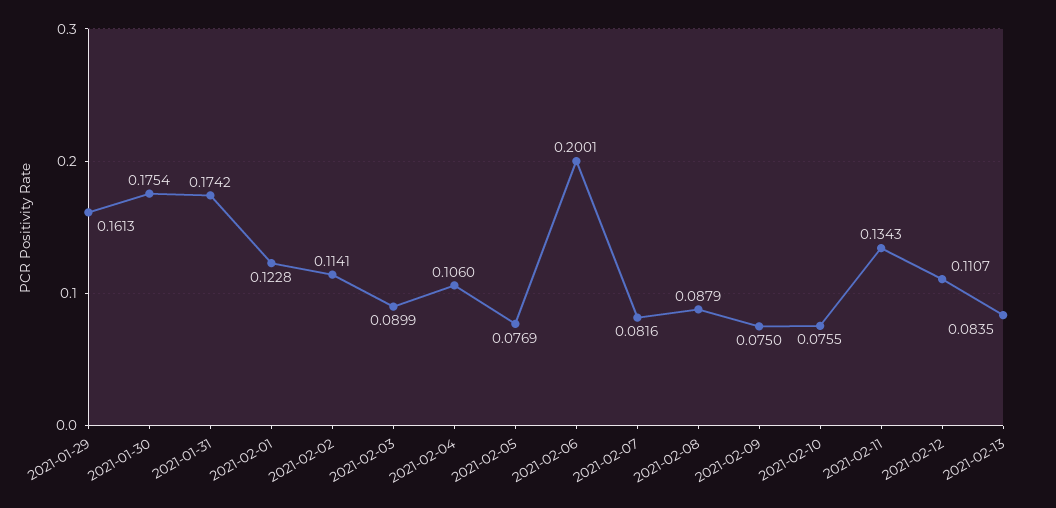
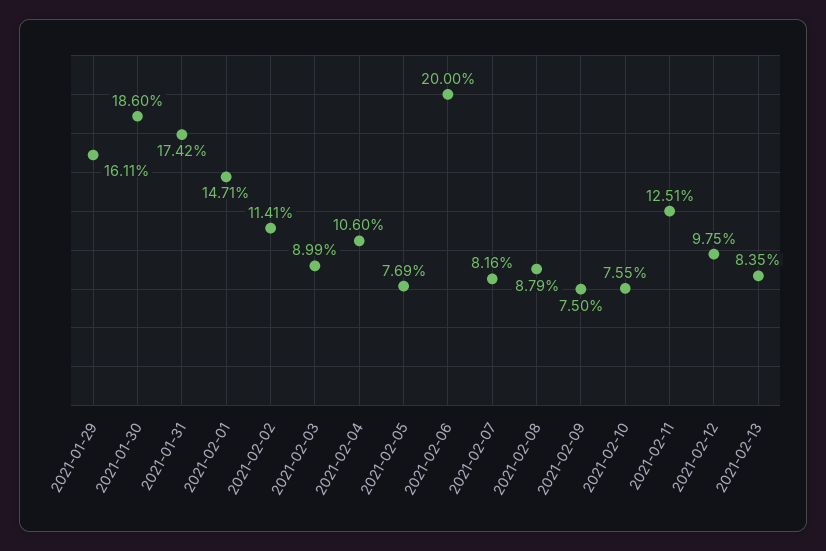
  {
-   "2021-01-29": 0.1613,
+   "2021-01-29": 0.1611,
-   "2021-01-30": 0.1754,
+   "2021-01-30": 0.186,
    "2021-01-31": 0.1742,
-   "2021-02-01": 0.1228,
+   "2021-02-01": 0.1471,
    "2021-02-02": 0.1141,
    "2021-02-03": 0.0899,
    "2021-02-04": 0.106,
    "2021-02-05": 0.0769,
-   "2021-02-06": 0.2001,
+   "2021-02-06": 0.2,
    "2021-02-07": 0.0816,
    "2021-02-08": 0.0879,
    "2021-02-09": 0.075,
    "2021-02-10": 0.0755,
-   "2021-02-11": 0.1343,
+   "2021-02-11": 0.1251,
-   "2021-02-12": 0.1107,
+   "2021-02-12": 0.0975,
    "2021-02-13": 0.0835
  }

